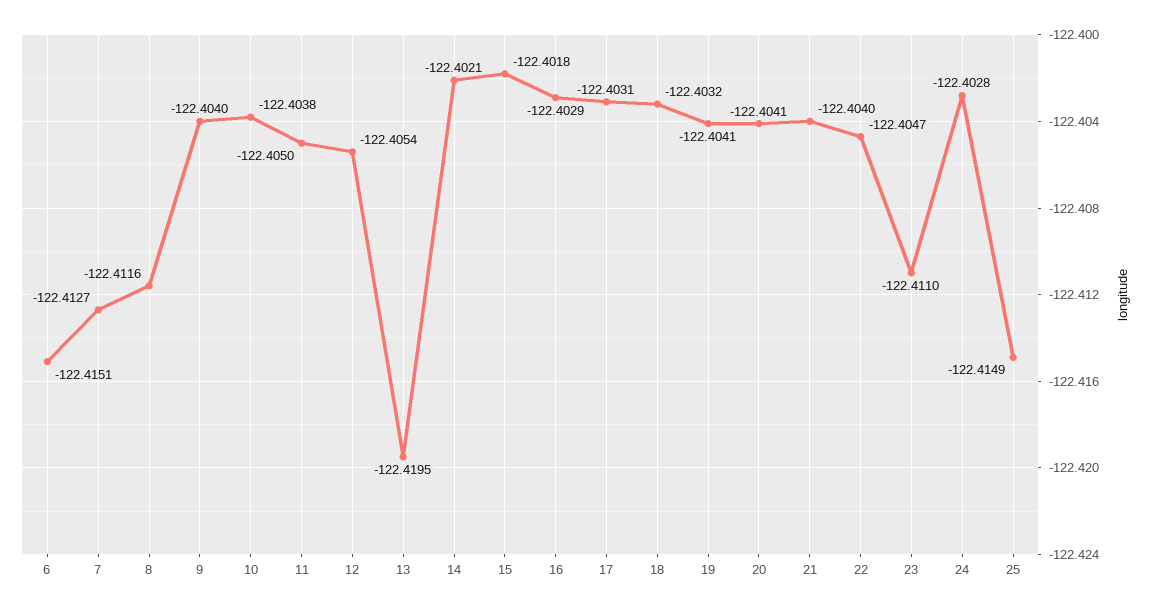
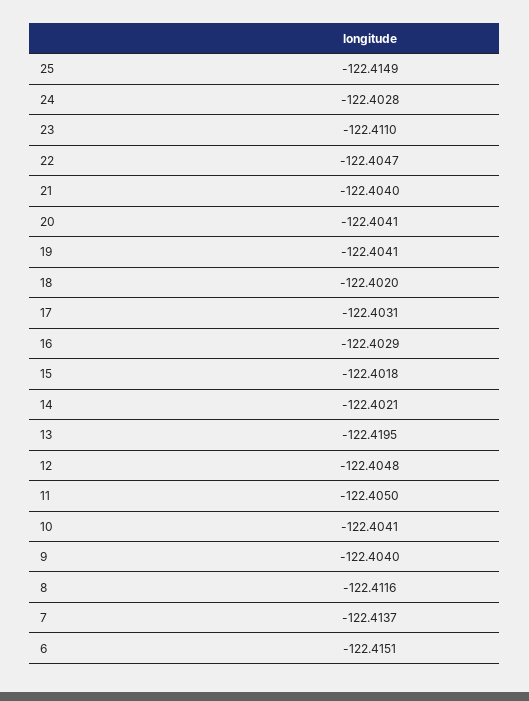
  {
    "6": -122.4151,
-   "7": -122.4127,
+   "7": -122.4137,
    "8": -122.4116,
    "9": -122.404,
-   "10": -122.4038,
+   "10": -122.4041,
    "11": -122.405,
-   "12": -122.4054,
+   "12": -122.4048,
    "13": -122.4195,
    "14": -122.4021,
    "15": -122.4018,
    "16": -122.4029,
    "17": -122.4031,
-   "18": -122.4032,
+   "18": -122.402,
    "19": -122.4041,
    "20": -122.4041,
    "21": -122.404,
    "22": -122.4047,
    "23": -122.411,
    "24": -122.4028,
    "25": -122.4149
  }

